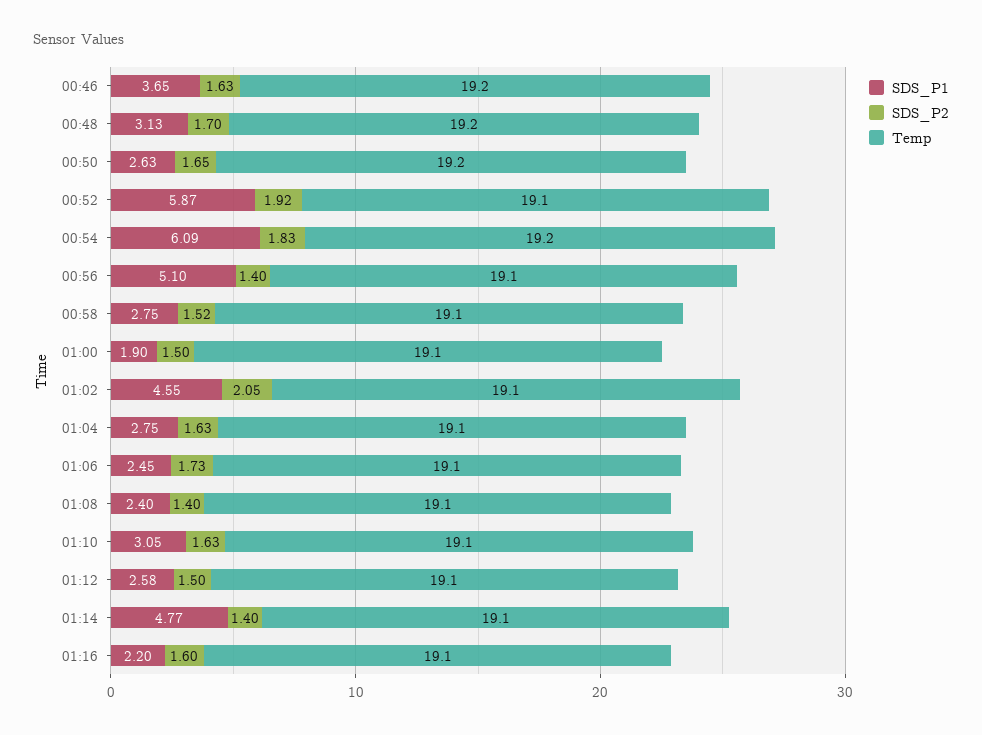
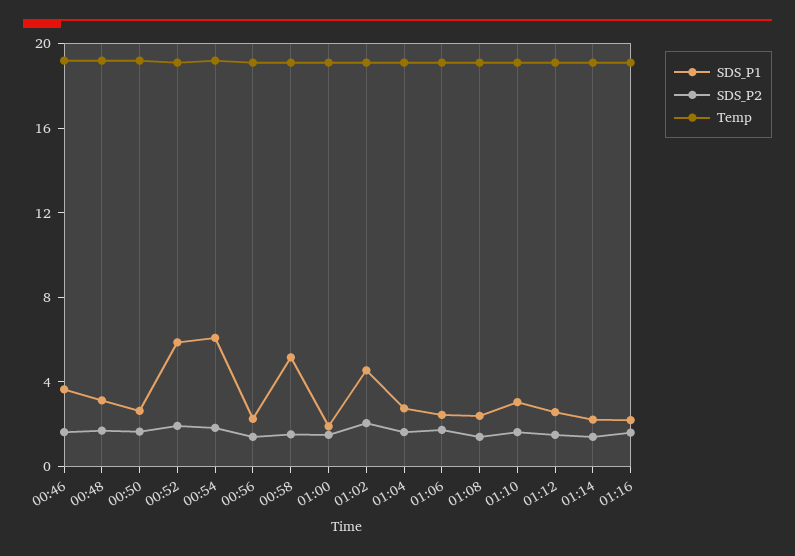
  {
    "SDS_P1": {
      "00:46": 3.65,
      "00:48": 3.13,
      "00:50": 2.63,
      "00:52": 5.87,
      "00:54": 6.09,
-     "00:56": 5.1,
+     "00:56": 2,
-     "00:58": 2.75,
+     "00:58": 5,
      "01:00": 1.9,
      "01:02": 4.55,
      "01:04": 2.75,
      "01:06": 2.45,
      "01:08": 2.4,
      "01:10": 3.05,
      "01:12": 2.58,
-     "01:14": 4.77,
+     "01:14": 2,
      "01:16": 2.2
    },
    "SDS_P2": {
      "00:46": 1.63,
      "00:48": 1.7,
      "00:50": 1.65,
      "00:52": 1.92,
      "00:54": 1.83,
      "00:56": 1.4,
      "00:58": 1.52,
      "01:00": 1.5,
      "01:02": 2.05,
      "01:04": 1.63,
      "01:06": 1.73,
      "01:08": 1.4,
      "01:10": 1.63,
      "01:12": 1.5,
      "01:14": 1.4,
      "01:16": 1.6
    },
    "Temp": {
      "00:46": 19.2,
      "00:48": 19.2,
      "00:50": 19.2,
      "00:52": 19.1,
      "00:54": 19.2,
      "00:56": 19.1,
      "00:58": 19.1,
      "01:00": 19.1,
      "01:02": 19.1,
      "01:04": 19.1,
      "01:06": 19.1,
      "01:08": 19.1,
      "01:10": 19.1,
      "01:12": 19.1,
      "01:14": 19.1,
      "01:16": 19.1
    }
  }

